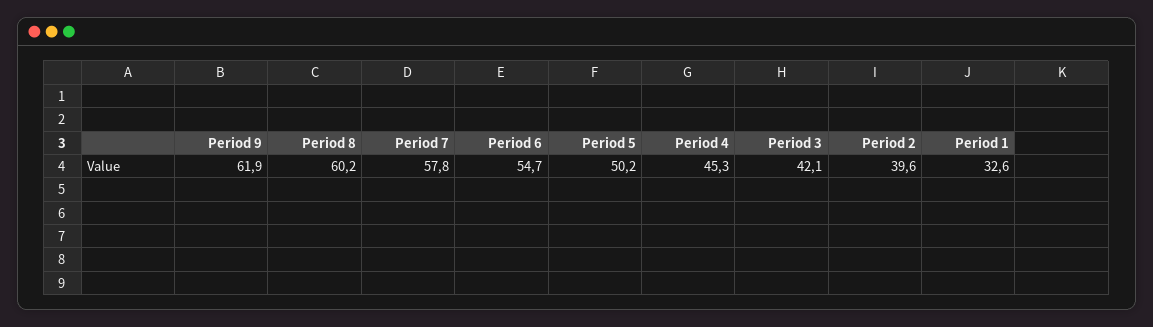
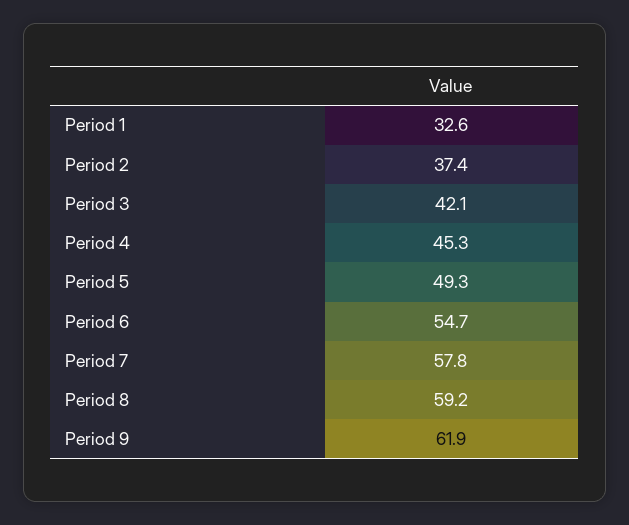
  {
    "Period 9": 61.9,
-   "Period 8": 60.2,
+   "Period 8": 59.2,
    "Period 7": 57.8,
    "Period 6": 54.7,
-   "Period 5": 50.2,
+   "Period 5": 49.3,
    "Period 4": 45.3,
    "Period 3": 42.1,
-   "Period 2": 39.6,
+   "Period 2": 37.4,
    "Period 1": 32.6
  }

